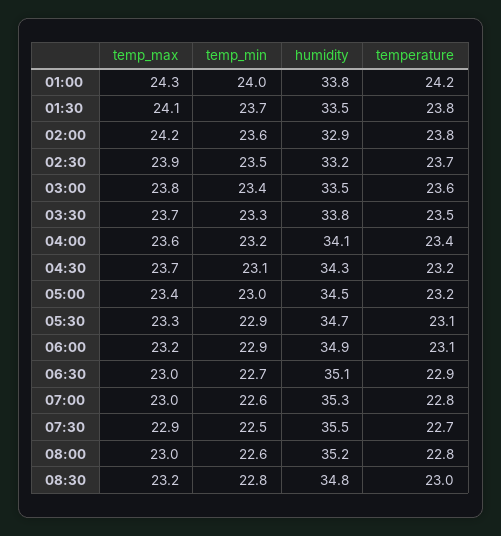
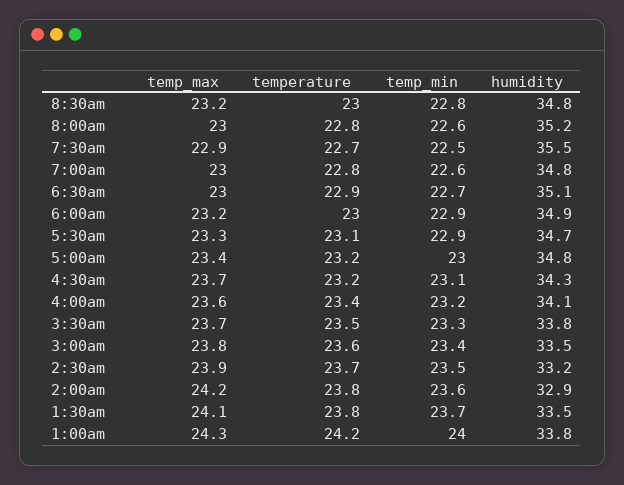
  {
    "temp_max": {
      "01:00": 24.3,
      "01:30": 24.1,
      "02:00": 24.2,
      "02:30": 23.9,
      "03:00": 23.8,
      "03:30": 23.7,
      "04:00": 23.6,
      "04:30": 23.7,
      "05:00": 23.4,
      "05:30": 23.3,
      "06:00": 23.2,
      "06:30": 23,
      "07:00": 23,
      "07:30": 22.9,
      "08:00": 23,
      "08:30": 23.2
    },
    "temp_min": {
      "01:00": 24,
      "01:30": 23.7,
      "02:00": 23.6,
      "02:30": 23.5,
      "03:00": 23.4,
      "03:30": 23.3,
      "04:00": 23.2,
      "04:30": 23.1,
      "05:00": 23,
      "05:30": 22.9,
      "06:00": 22.9,
      "06:30": 22.7,
      "07:00": 22.6,
      "07:30": 22.5,
      "08:00": 22.6,
      "08:30": 22.8
    },
    "humidity": {
      "01:00": 33.8,
      "01:30": 33.5,
      "02:00": 32.9,
      "02:30": 33.2,
      "03:00": 33.5,
      "03:30": 33.8,
      "04:00": 34.1,
      "04:30": 34.3,
-     "05:00": 34.5,
+     "05:00": 34.8,
      "05:30": 34.7,
      "06:00": 34.9,
      "06:30": 35.1,
-     "07:00": 35.3,
+     "07:00": 34.8,
      "07:30": 35.5,
      "08:00": 35.2,
      "08:30": 34.8
    },
    "temperature": {
      "01:00": 24.2,
      "01:30": 23.8,
      "02:00": 23.8,
      "02:30": 23.7,
      "03:00": 23.6,
      "03:30": 23.5,
      "04:00": 23.4,
      "04:30": 23.2,
      "05:00": 23.2,
      "05:30": 23.1,
-     "06:00": 23.1,
+     "06:00": 23,
      "06:30": 22.9,
      "07:00": 22.8,
      "07:30": 22.7,
      "08:00": 22.8,
      "08:30": 23
    }
  }

